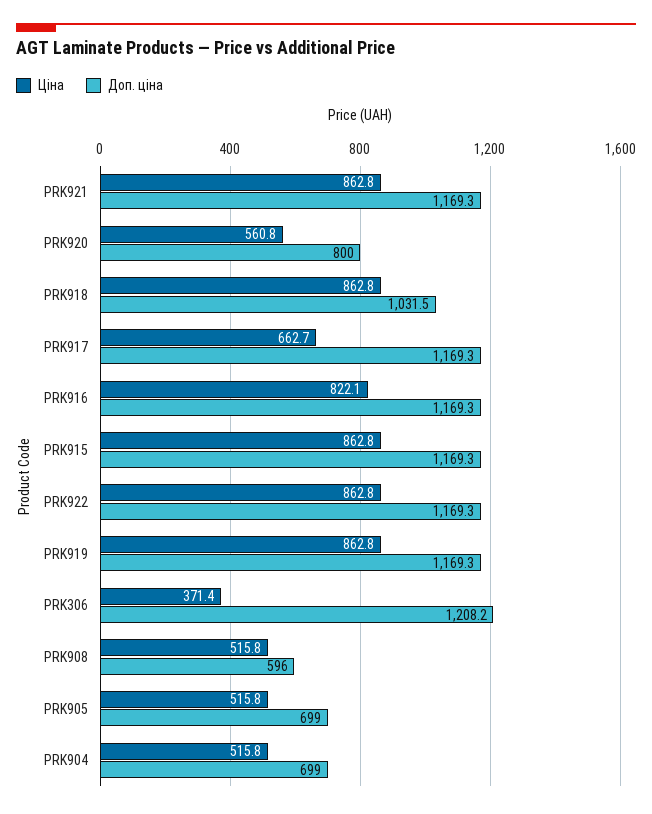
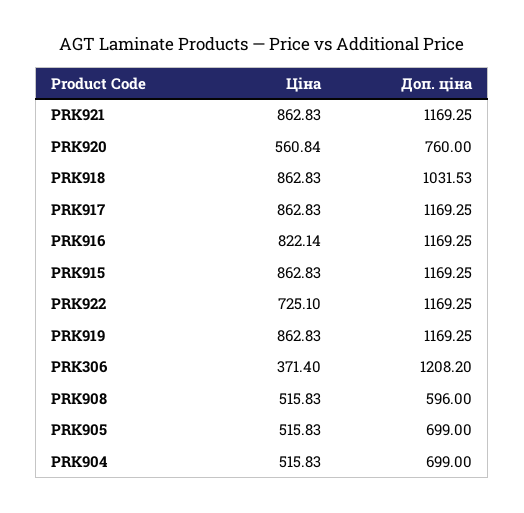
  {
    "Ціна": {
      "PRK921": 862.83,
      "PRK920": 560.84,
      "PRK918": 862.83,
-     "PRK917": 662.7,
+     "PRK917": 862.83,
      "PRK916": 822.14,
      "PRK915": 862.83,
-     "PRK922": 862.8,
+     "PRK922": 725.1,
      "PRK919": 862.83,
      "PRK306": 371.4,
      "PRK908": 515.83,
      "PRK905": 515.83,
      "PRK904": 515.83
    },
    "Доп. ціна": {
      "PRK921": 1169.25,
-     "PRK920": 800,
+     "PRK920": 760,
      "PRK918": 1031.53,
      "PRK917": 1169.25,
      "PRK916": 1169.25,
      "PRK915": 1169.25,
      "PRK922": 1169.25,
      "PRK919": 1169.25,
      "PRK306": 1208.2,
      "PRK908": 596,
      "PRK905": 699,
      "PRK904": 699
    }
  }

